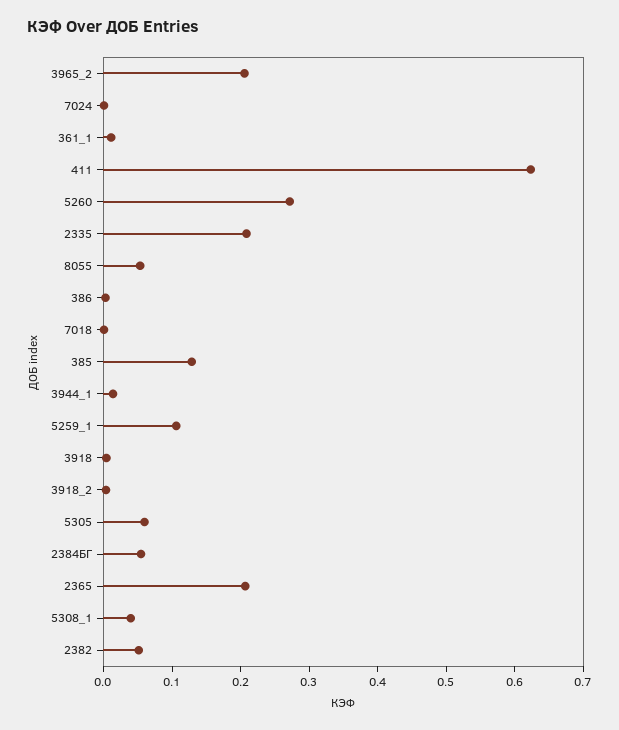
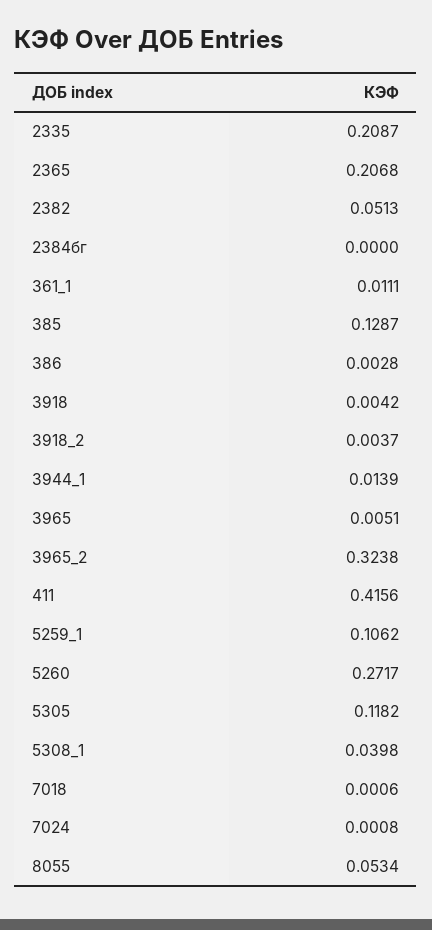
  {
-   "3965_2": 0.2,
+   "3965_2": 0.3238,
    "7024": 0.0008,
    "361_1": 0.0111,
-   "411": 0.62,
+   "411": 0.4156,
    "5260": 0.2717,
    "2335": 0.2087,
    "8055": 0.0534,
    "386": 0.0028,
    "7018": 0.0006,
    "385": 0.1287,
    "3944_1": 0.0139,
    "5259_1": 0.1062,
    "3918": 0.0042,
    "3918_2": 0.0037,
-   "5305": 0.06,
+   "5305": 0.1182,
-   "2384БГ": 0.06,
+   "2384БГ": 0,
    "2365": 0.2068,
    "5308_1": 0.0398,
-   "2382": 0.0513
+   "2382": 0.0513,
+   "3965": 0.0051
  }

